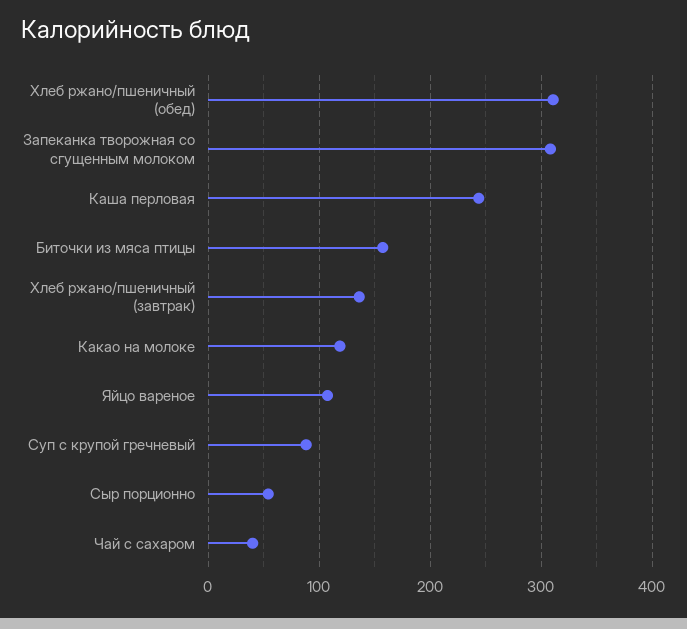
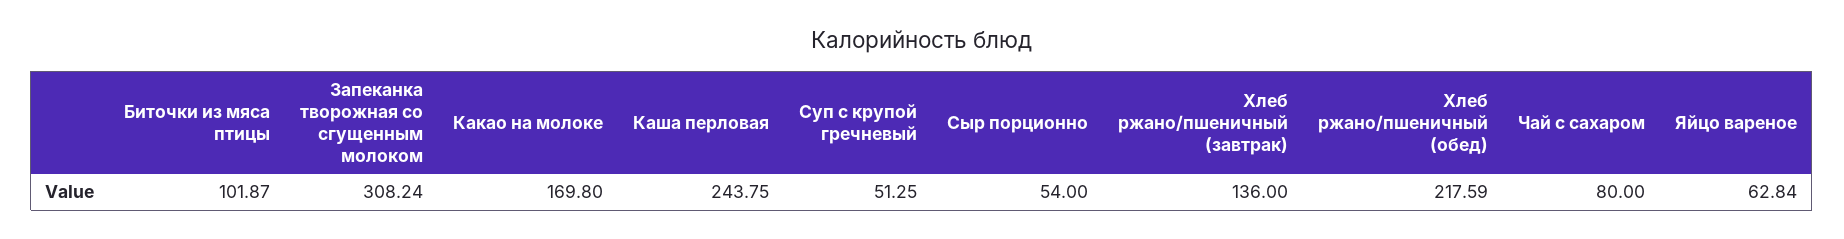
  {
-   "Хлеб ржано/пшеничный (обед)": 310,
+   "Хлеб ржано/пшеничный (обед)": 217.59,
    "Запеканка творожная со сгущенным молоком": 308.24,
    "Каша перловая": 243.75,
-   "Биточки из мяса птицы": 160,
+   "Биточки из мяса птицы": 101.87,
    "Хлеб ржано/пшеничный (завтрак)": 136,
-   "Какао на молоке": 120,
+   "Какао на молоке": 169.8,
-   "Яйцо вареное": 110,
+   "Яйцо вареное": 62.84,
-   "Суп с крупой гречневый": 90,
+   "Суп с крупой гречневый": 51.25,
    "Сыр порционно": 54,
-   "Чай с сахаром": 40
+   "Чай с сахаром": 80
  }

